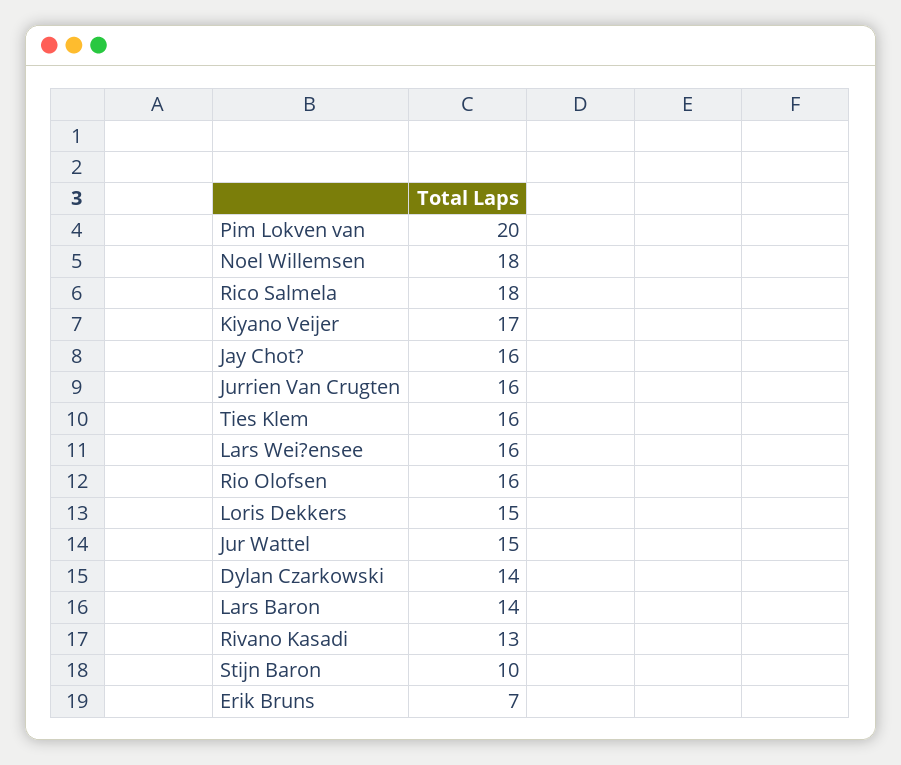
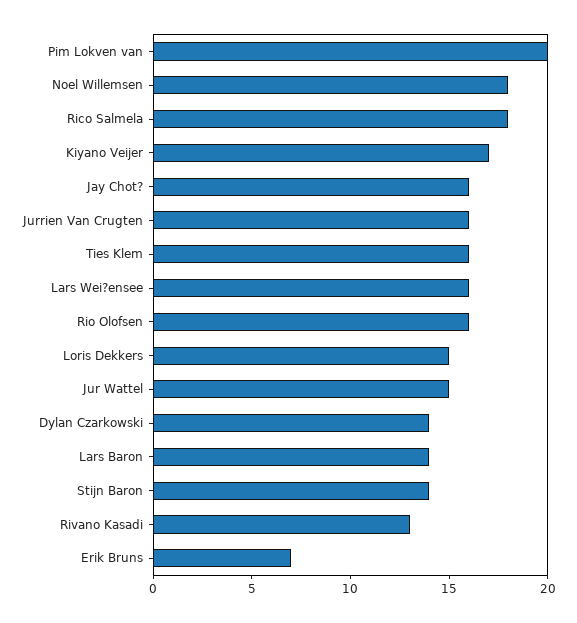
  {
    "Pim Lokven van": 20,
    "Noel Willemsen": 18,
    "Rico Salmela": 18,
    "Kiyano Veijer": 17,
    "Jay Chot?": 16,
    "Jurrien Van Crugten": 16,
    "Ties Klem": 16,
    "Lars Wei?ensee": 16,
    "Rio Olofsen": 16,
    "Loris Dekkers": 15,
    "Jur Wattel": 15,
    "Dylan Czarkowski": 14,
    "Lars Baron": 14,
    "Rivano Kasadi": 13,
-   "Stijn Baron": 10,
+   "Stijn Baron": 14,
    "Erik Bruns": 7
  }

